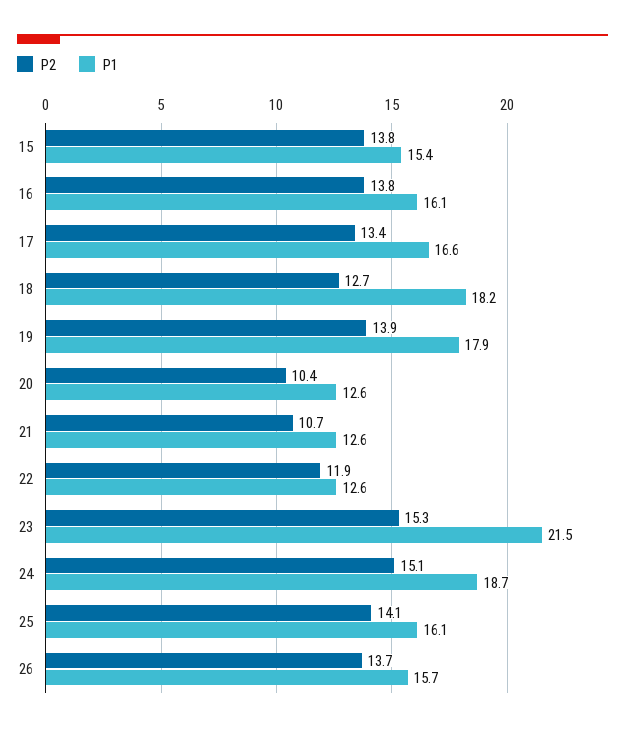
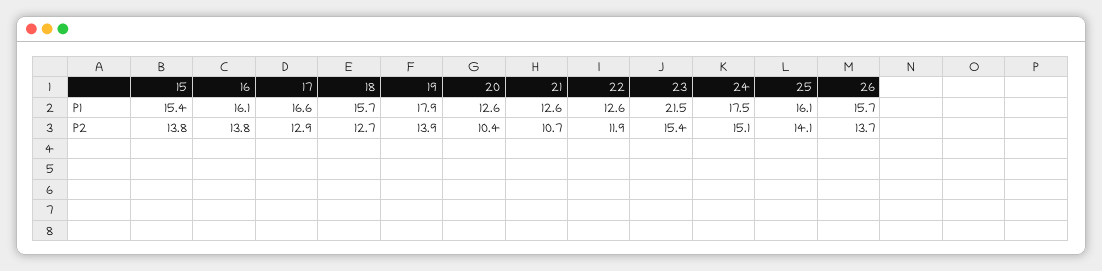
  {
    "P2": {
      "15": 13.8,
      "16": 13.8,
-     "17": 13.4,
+     "17": 12.9,
      "18": 12.7,
      "19": 13.9,
      "20": 10.4,
      "21": 10.7,
      "22": 11.9,
-     "23": 15.3,
+     "23": 15.4,
      "24": 15.1,
      "25": 14.1,
      "26": 13.7
    },
    "P1": {
      "15": 15.4,
      "16": 16.1,
      "17": 16.6,
-     "18": 18.2,
+     "18": 15.7,
      "19": 17.9,
      "20": 12.6,
      "21": 12.6,
      "22": 12.6,
      "23": 21.5,
-     "24": 18.7,
+     "24": 17.5,
      "25": 16.1,
      "26": 15.7
    }
  }

